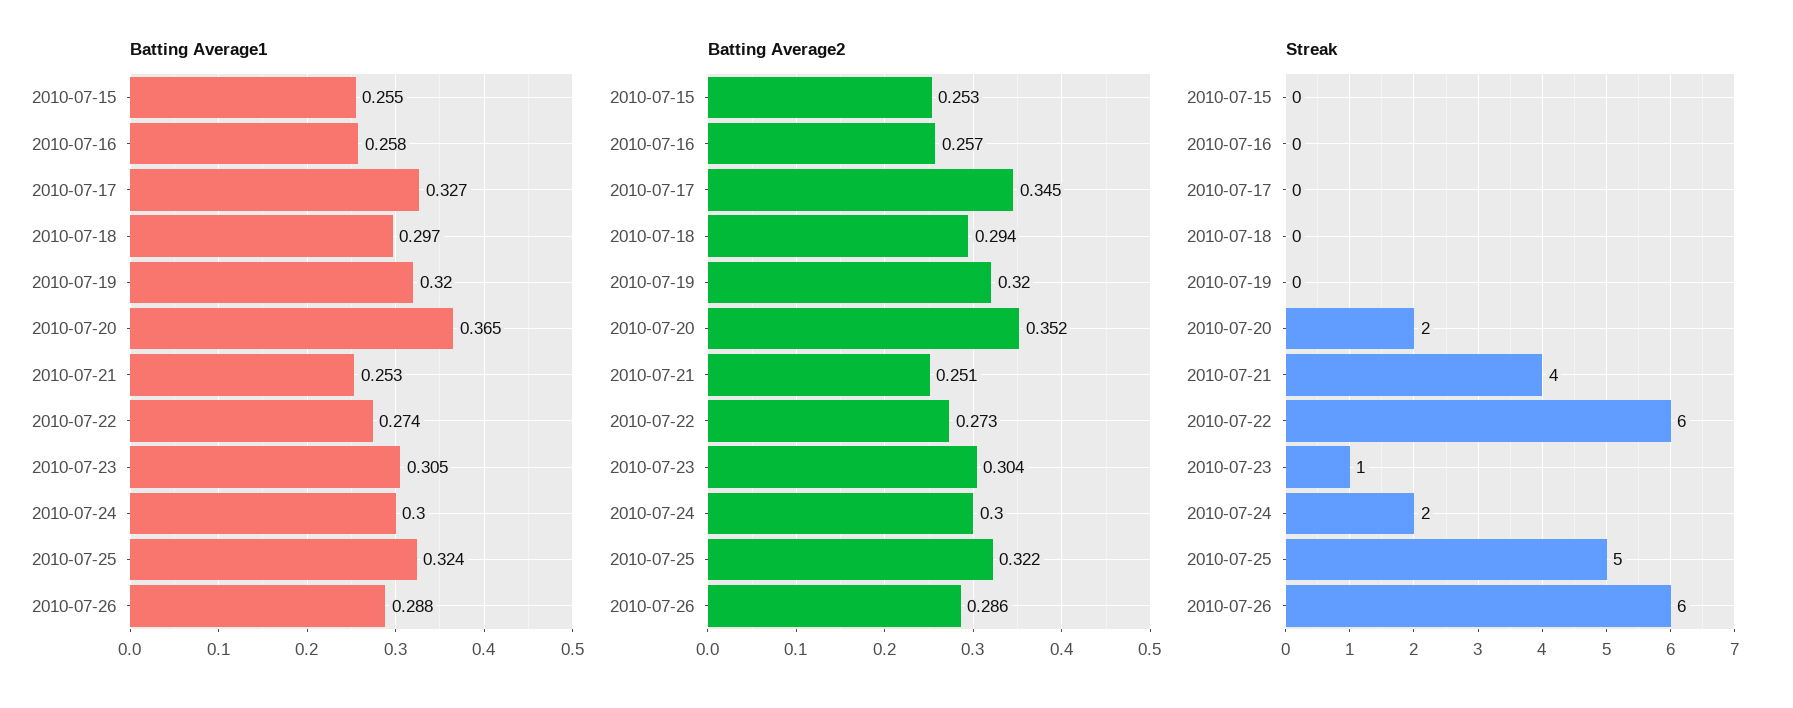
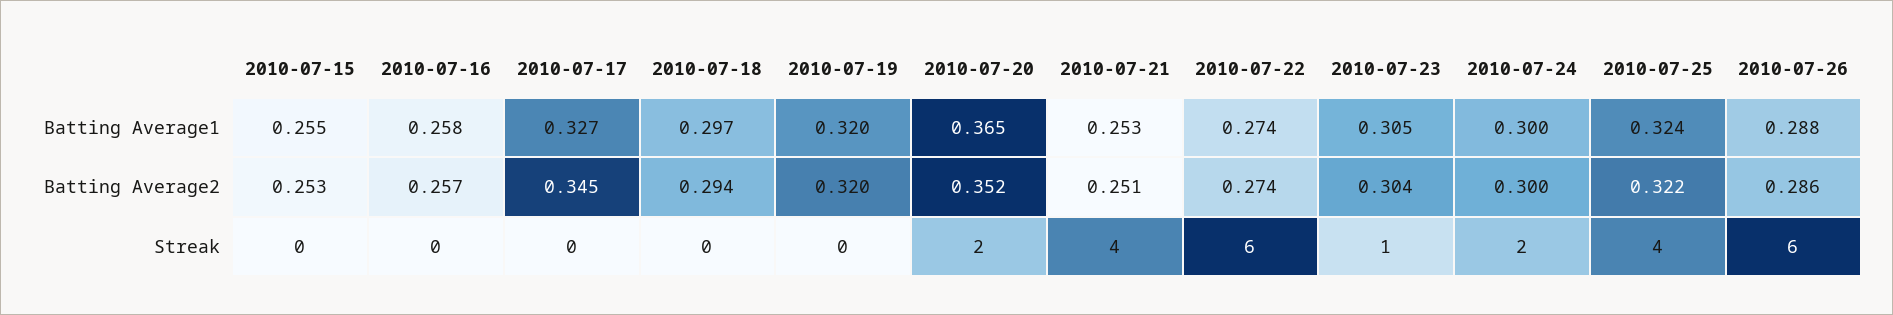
  {
    "Batting Average1": {
      "2010-07-15": 0.255,
      "2010-07-16": 0.258,
      "2010-07-17": 0.327,
      "2010-07-18": 0.297,
      "2010-07-19": 0.32,
      "2010-07-20": 0.365,
      "2010-07-21": 0.253,
      "2010-07-22": 0.274,
      "2010-07-23": 0.305,
      "2010-07-24": 0.3,
      "2010-07-25": 0.324,
      "2010-07-26": 0.288
    },
    "Batting Average2": {
      "2010-07-15": 0.253,
      "2010-07-16": 0.257,
      "2010-07-17": 0.345,
      "2010-07-18": 0.294,
      "2010-07-19": 0.32,
      "2010-07-20": 0.352,
      "2010-07-21": 0.251,
-     "2010-07-22": 0.273,
+     "2010-07-22": 0.274,
      "2010-07-23": 0.304,
      "2010-07-24": 0.3,
      "2010-07-25": 0.322,
      "2010-07-26": 0.286
    },
    "Streak": {
      "2010-07-15": 0,
      "2010-07-16": 0,
      "2010-07-17": 0,
      "2010-07-18": 0,
      "2010-07-19": 0,
      "2010-07-20": 2,
      "2010-07-21": 4,
      "2010-07-22": 6,
      "2010-07-23": 1,
      "2010-07-24": 2,
-     "2010-07-25": 5,
+     "2010-07-25": 4,
      "2010-07-26": 6
    }
  }

